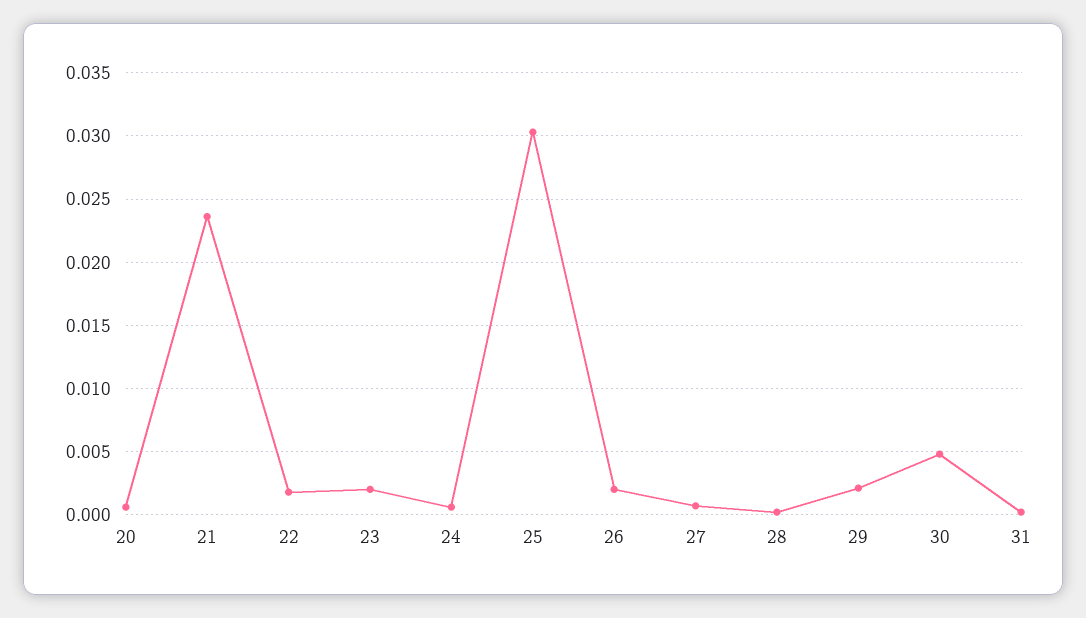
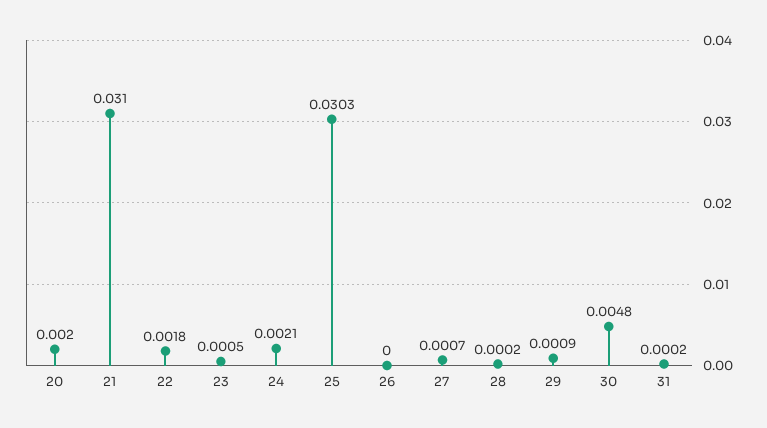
  {
-   "20": 0.0005,
+   "20": 0.002,
-   "21": 0.0235,
+   "21": 0.031,
    "22": 0.0018,
-   "23": 0.002,
+   "23": 0.0005,
-   "24": 0.0005,
+   "24": 0.0021,
    "25": 0.0303,
-   "26": 0.002,
+   "26": 0,
    "27": 0.0007,
    "28": 0.0002,
-   "29": 0.002,
+   "29": 0.0009,
    "30": 0.0048,
    "31": 0.0002
  }

